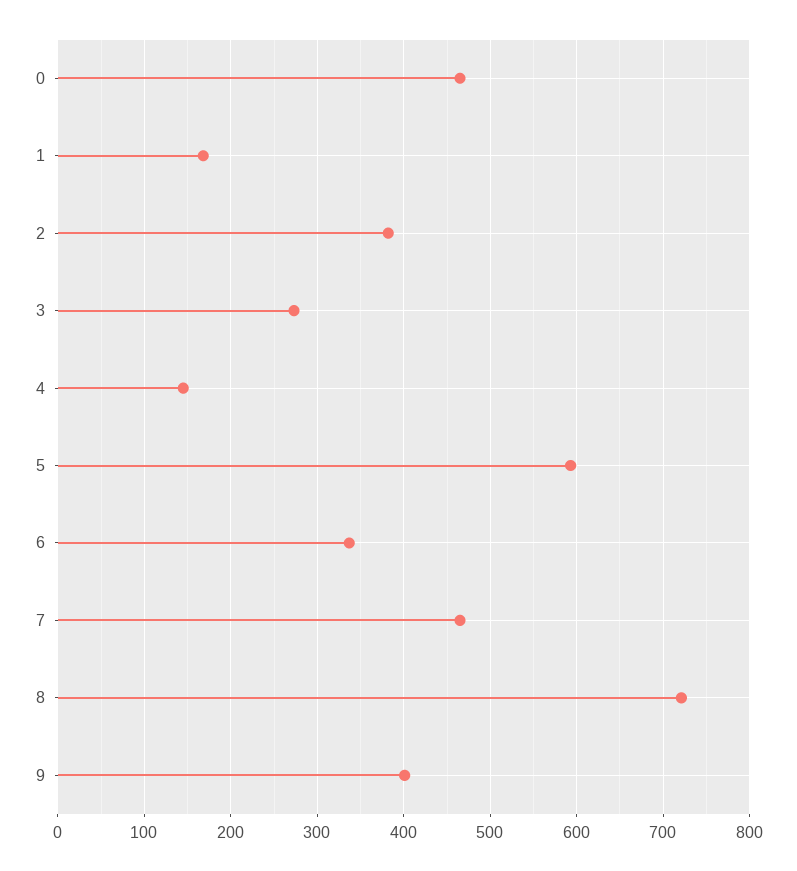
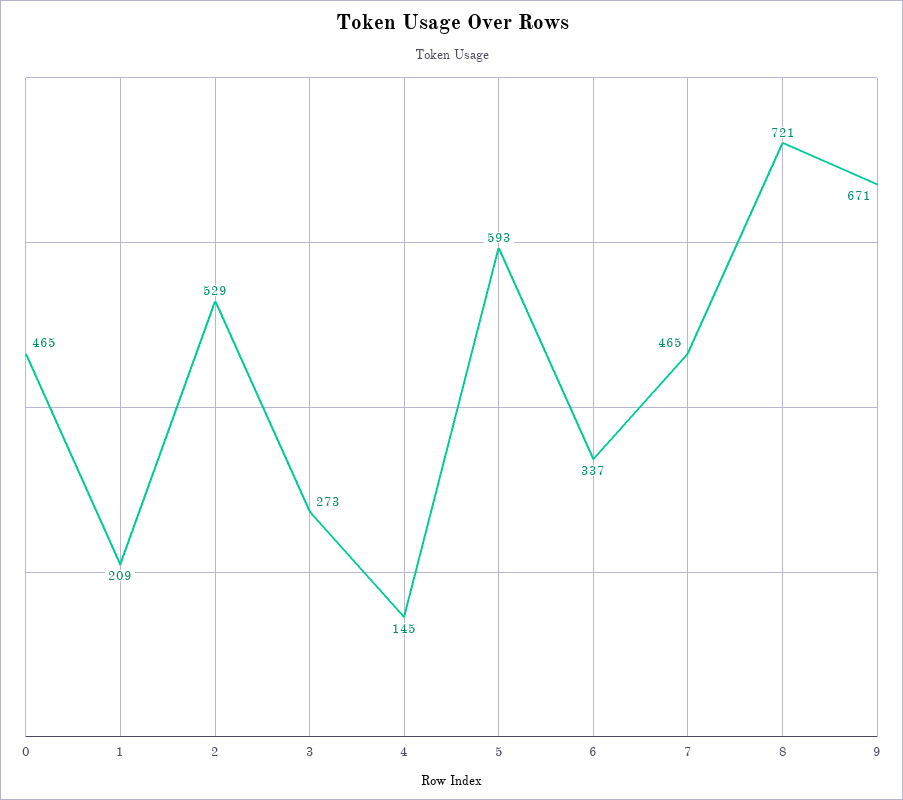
  {
    "0": 465,
-   "1": 170,
+   "1": 209,
-   "2": 380,
+   "2": 529,
    "3": 273,
    "4": 145,
    "5": 593,
    "6": 337,
    "7": 465,
    "8": 721,
-   "9": 400
+   "9": 671
  }

